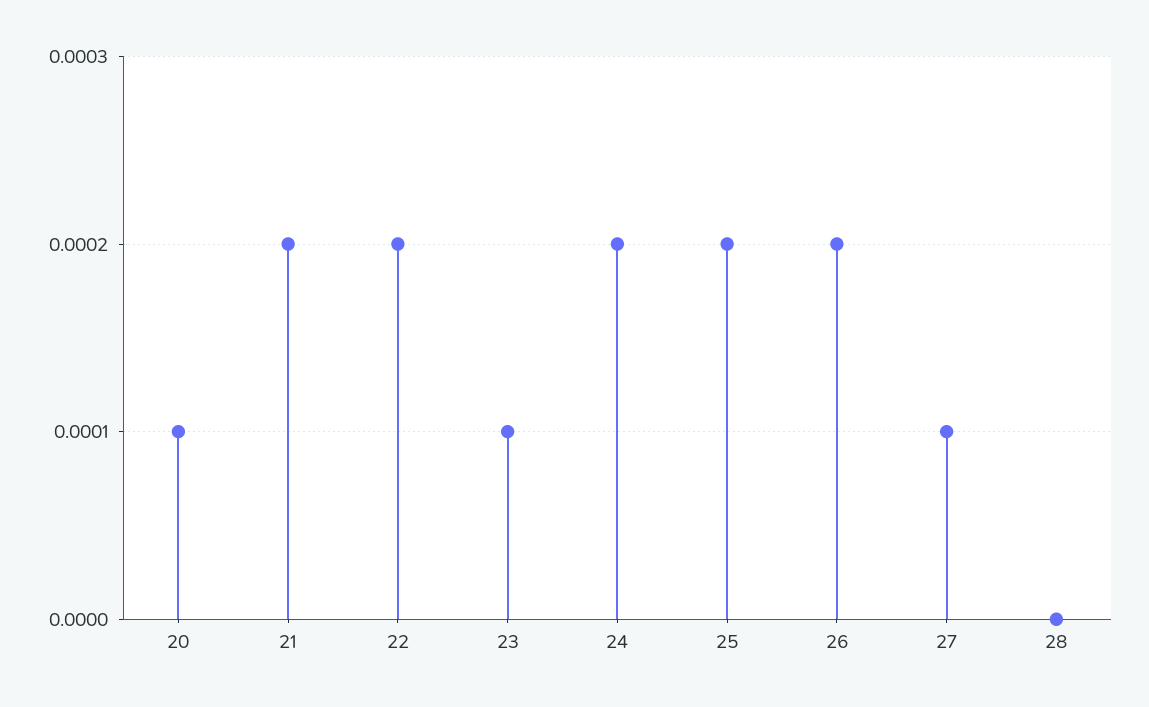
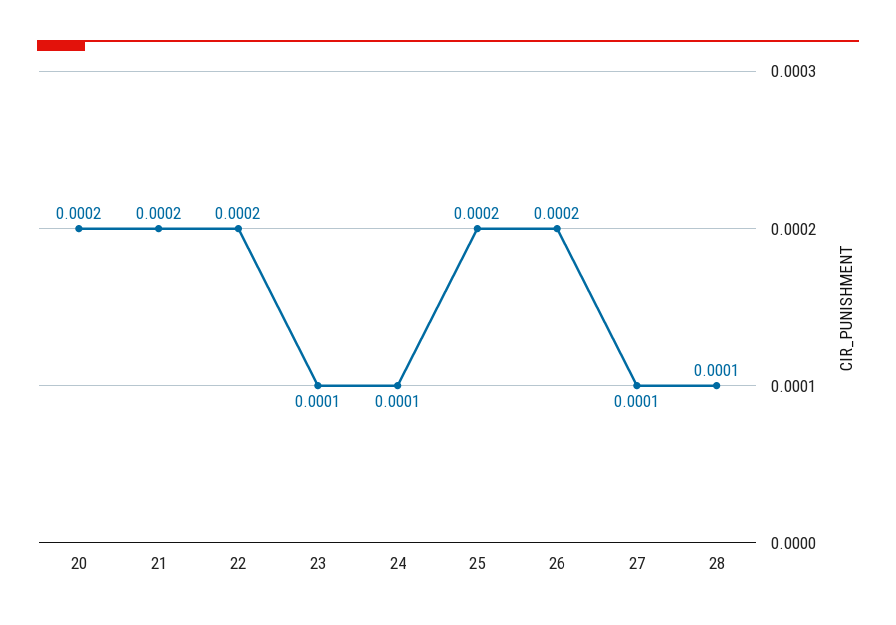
  {
-   "20": 0.0001,
+   "20": 0.0002,
    "21": 0.0002,
    "22": 0.0002,
    "23": 0.0001,
-   "24": 0.0002,
+   "24": 0.0001,
    "25": 0.0002,
    "26": 0.0002,
    "27": 0.0001,
-   "28": 0
+   "28": 0.0001
  }

